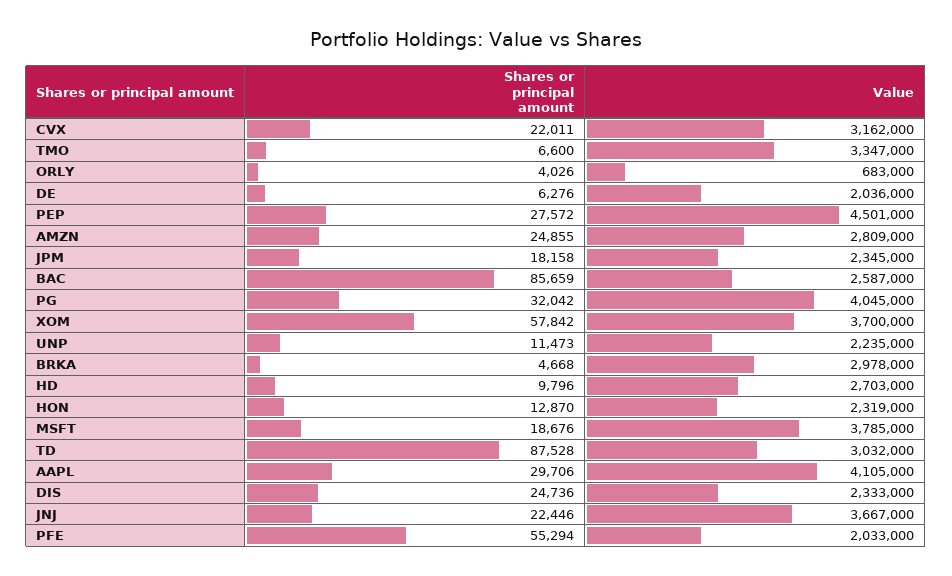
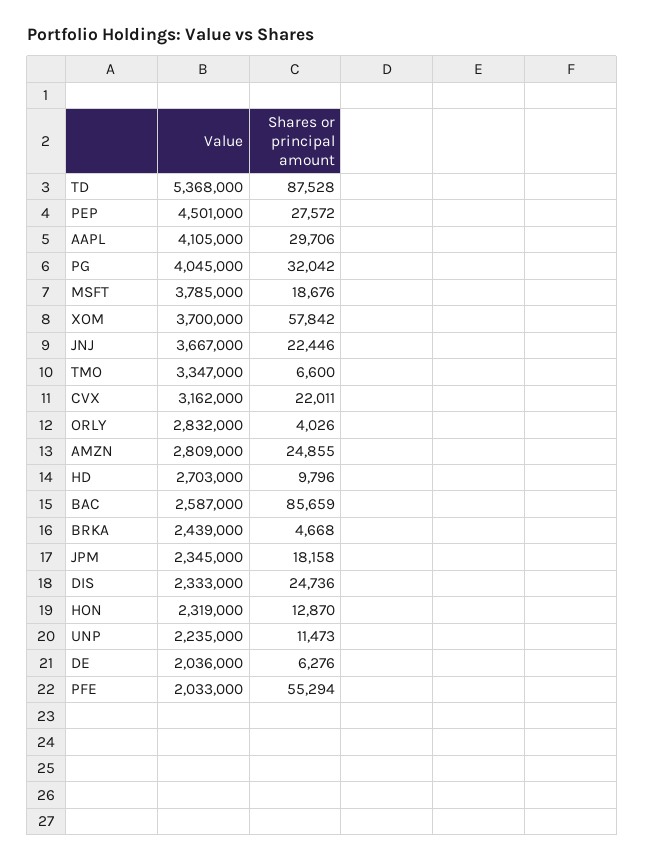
  {
    "Shares or principal amount": {
      "CVX": 22011,
      "TMO": 6600,
      "ORLY": 4026,
      "DE": 6276,
      "PEP": 27572,
      "AMZN": 24855,
      "JPM": 18158,
      "BAC": 85659,
      "PG": 32042,
      "XOM": 57842,
      "UNP": 11473,
      "BRKA": 4668,
      "HD": 9796,
      "HON": 12870,
      "MSFT": 18676,
      "TD": 87528,
      "AAPL": 29706,
      "DIS": 24736,
      "JNJ": 22446,
      "PFE": 55294
    },
    "Value": {
      "CVX": 3162000,
      "TMO": 3347000,
-     "ORLY": 683000,
+     "ORLY": 2832000,
      "DE": 2036000,
      "PEP": 4501000,
      "AMZN": 2809000,
      "JPM": 2345000,
      "BAC": 2587000,
      "PG": 4045000,
      "XOM": 3700000,
      "UNP": 2235000,
-     "BRKA": 2978000,
+     "BRKA": 2439000,
      "HD": 2703000,
      "HON": 2319000,
      "MSFT": 3785000,
-     "TD": 3032000,
+     "TD": 5368000,
      "AAPL": 4105000,
      "DIS": 2333000,
      "JNJ": 3667000,
      "PFE": 2033000
    }
  }

